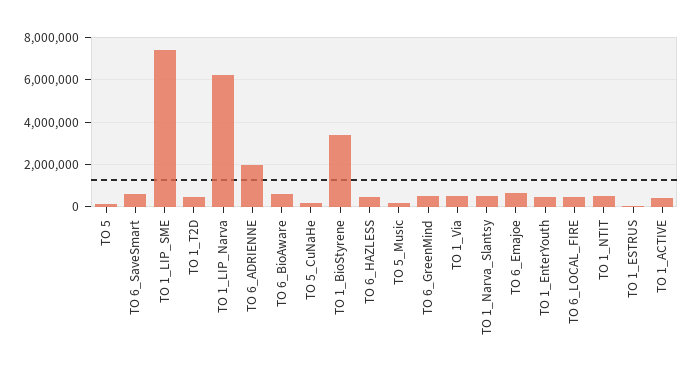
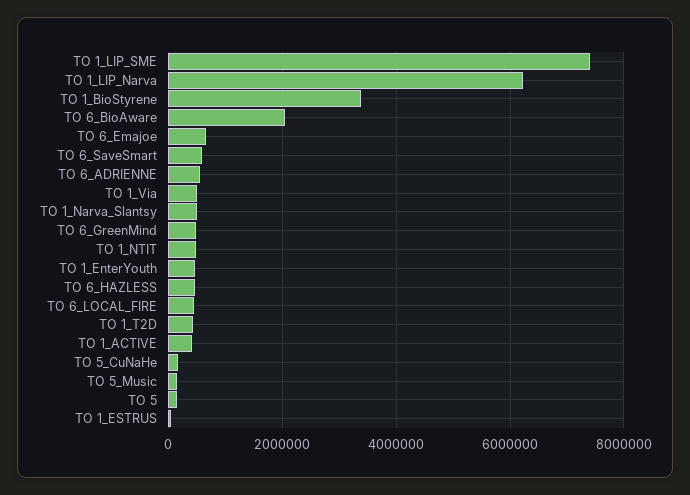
  {
    "TO 5": 200000,
    "TO 6_SaveSmart": 600000,
    "TO 1_LIP_SME": 7400000,
    "TO 1_T2D": 400000,
    "TO 1_LIP_Narva": 6200000,
-   "TO 6_ADRIENNE": 2000000,
+   "TO 6_ADRIENNE": 600000,
-   "TO 6_BioAware": 500000,
+   "TO 6_BioAware": 2000000,
    "TO 5_CuNaHe": 200000,
    "TO 1_BioStyrene": 3400000,
    "TO 6_HAZLESS": 400000,
    "TO 5_Music": 200000,
    "TO 6_GreenMind": 400000,
    "TO 1_Via": 600000,
    "TO 1_Narva_Slantsy": 600000,
    "TO 6_Emajoe": 600000,
    "TO 1_EnterYouth": 400000,
    "TO 6_LOCAL_FIRE": 400000,
    "TO 1_NTIT": 400000,
    "TO 1_ESTRUS": 0,
    "TO 1_ACTIVE": 400000
  }

